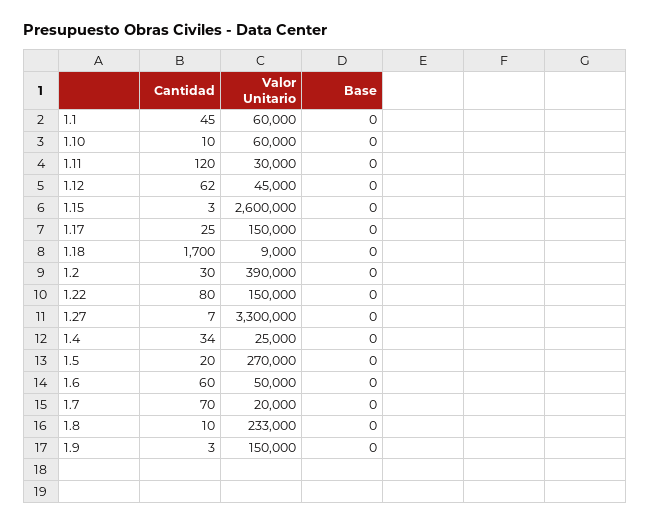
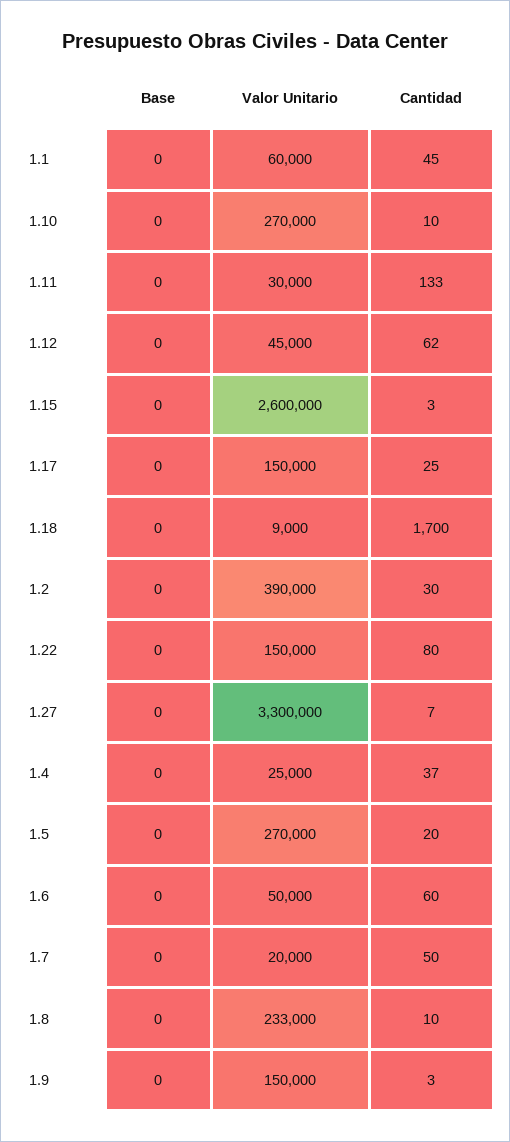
  {
    "Cantidad": {
      "1.1": 45,
      "1.10": 10,
-     "1.11": 120,
+     "1.11": 133,
      "1.12": 62,
      "1.15": 3,
      "1.17": 25,
      "1.18": 1700,
      "1.2": 30,
      "1.22": 80,
      "1.27": 7,
-     "1.4": 34,
+     "1.4": 37,
      "1.5": 20,
      "1.6": 60,
-     "1.7": 70,
+     "1.7": 50,
      "1.8": 10,
      "1.9": 3
    },
    "Valor Unitario": {
      "1.1": 60000,
-     "1.10": 60000,
+     "1.10": 270000,
      "1.11": 30000,
      "1.12": 45000,
      "1.15": 2600000,
      "1.17": 150000,
      "1.18": 9000,
      "1.2": 390000,
      "1.22": 150000,
      "1.27": 3300000,
      "1.4": 25000,
      "1.5": 270000,
      "1.6": 50000,
      "1.7": 20000,
      "1.8": 233000,
      "1.9": 150000
    },
    "Base": {
      "1.1": 0,
      "1.10": 0,
      "1.11": 0,
      "1.12": 0,
      "1.15": 0,
      "1.17": 0,
      "1.18": 0,
      "1.2": 0,
      "1.22": 0,
      "1.27": 0,
      "1.4": 0,
      "1.5": 0,
      "1.6": 0,
      "1.7": 0,
      "1.8": 0,
      "1.9": 0
    }
  }

